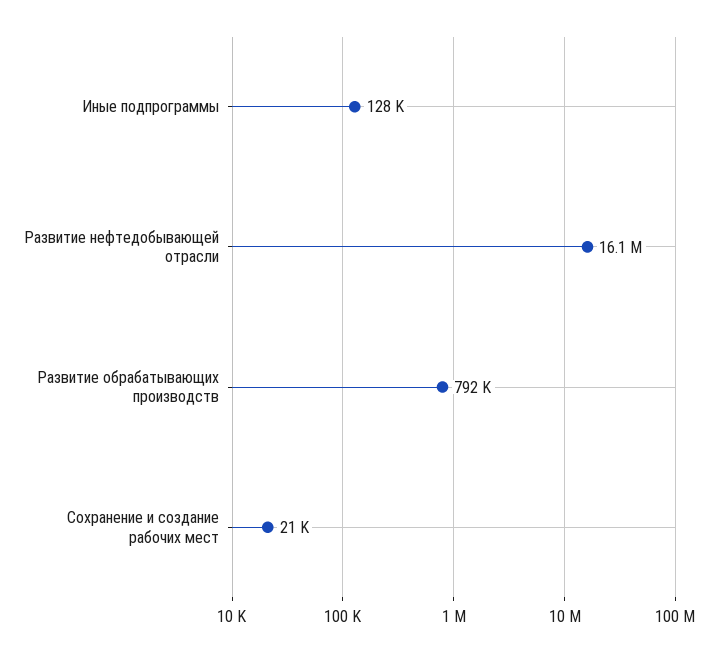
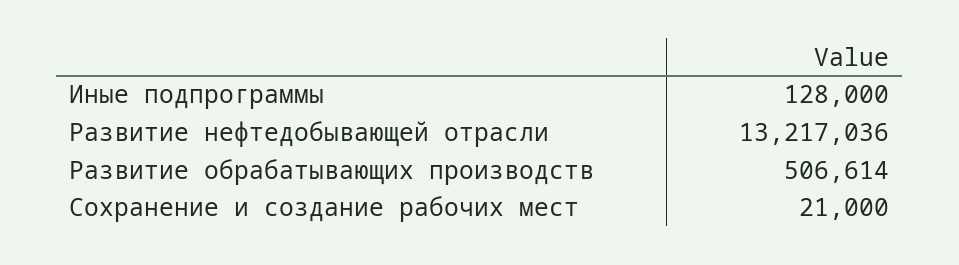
  {
    "Иные подпрограммы": 128000,
-   "Развитие нефтедобывающей отрасли": 16100000,
+   "Развитие нефтедобывающей отрасли": 13217036,
-   "Развитие обрабатывающих производств": 792000,
+   "Развитие обрабатывающих производств": 506614,
    "Сохранение и создание рабочих мест": 21000
  }

